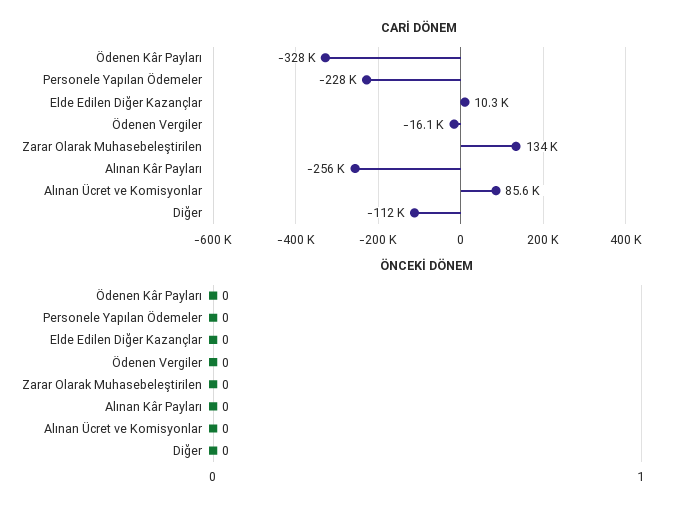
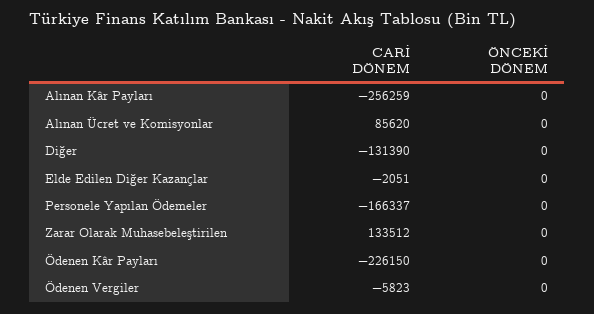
  {
    "CARİ DÖNEM": {
-     "Ödenen Kâr Payları": -328000,
+     "Ödenen Kâr Payları": -226150,
-     "Personele Yapılan Ödemeler": -228000,
+     "Personele Yapılan Ödemeler": -166337,
-     "Elde Edilen Diğer Kazançlar": 10300,
+     "Elde Edilen Diğer Kazançlar": -2051,
-     "Ödenen Vergiler": -16100,
+     "Ödenen Vergiler": -5823,
      "Zarar Olarak Muhasebeleştirilen": 133512,
      "Alınan Kâr Payları": -256259,
      "Alınan Ücret ve Komisyonlar": 85620,
-     "Diğer": -112000
+     "Diğer": -131390
    },
    "ÖNCEKİ DÖNEM": {
      "Ödenen Kâr Payları": 0,
      "Personele Yapılan Ödemeler": 0,
      "Elde Edilen Diğer Kazançlar": 0,
      "Ödenen Vergiler": 0,
      "Zarar Olarak Muhasebeleştirilen": 0,
      "Alınan Kâr Payları": 0,
      "Alınan Ücret ve Komisyonlar": 0,
      "Diğer": 0
    }
  }

